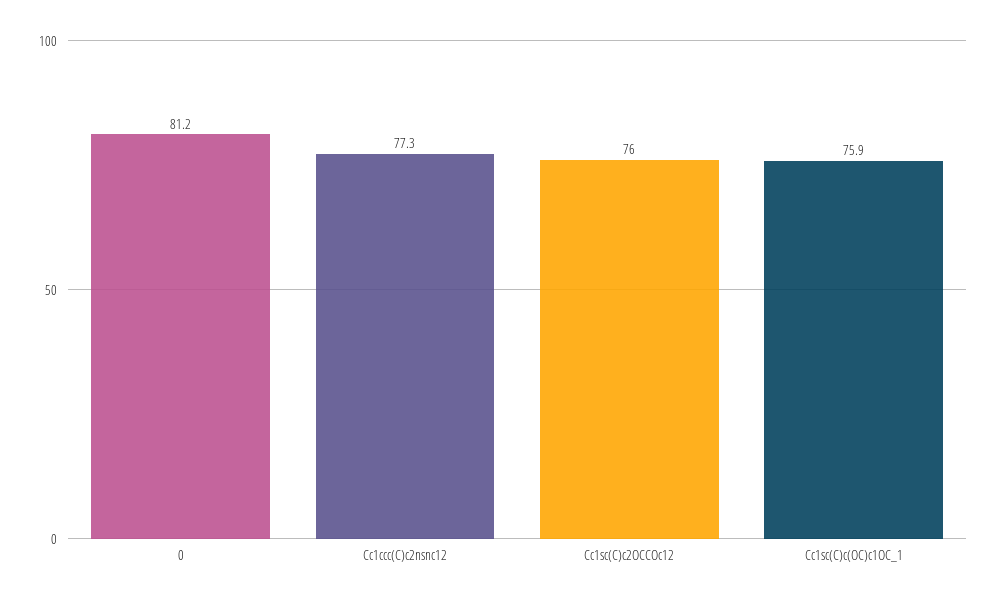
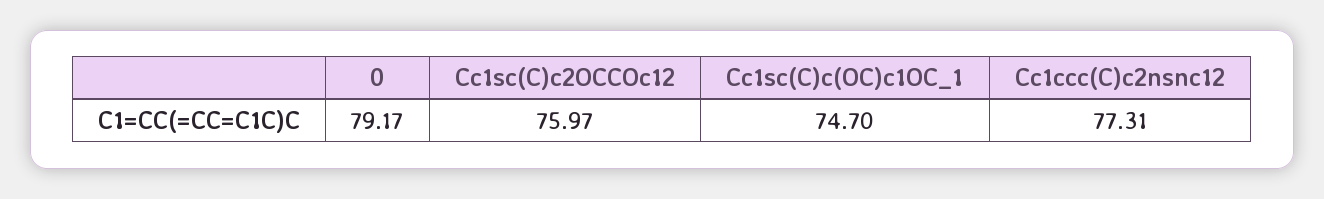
  {
-   "0": 81.2,
+   "0": 79.17,
    "Cc1ccc(C)c2nsnc12": 77.31,
    "Cc1sc(C)c2OCCOc12": 75.97,
-   "Cc1sc(C)c(OC)c1OC_1": 75.9
+   "Cc1sc(C)c(OC)c1OC_1": 74.7
  }

